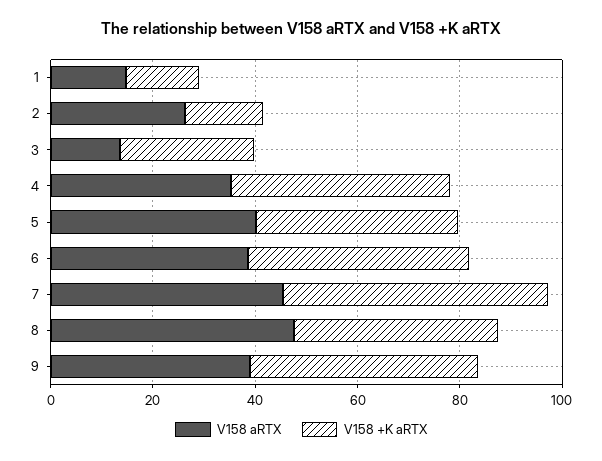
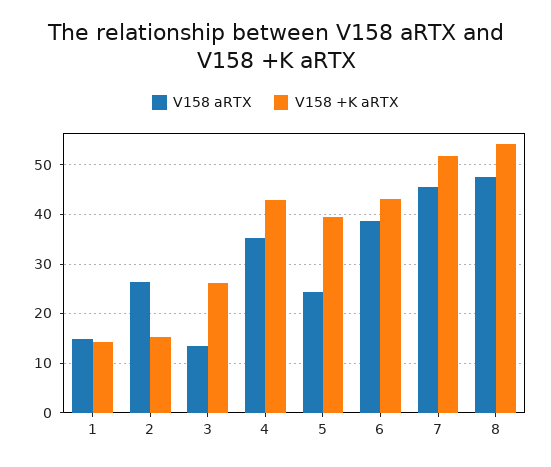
  {
    "V158 aRTX": {
      "1": 14,
      "2": 26,
      "3": 14,
      "4": 36,
-     "5": 40,
+     "5": 24,
      "6": 38,
      "7": 46,
-     "8": 48,
+     "8": 48
-     "9": 40
    },
    "V158 +K aRTX": {
      "1": 14,
      "2": 16,
      "3": 26,
      "4": 42,
      "5": 40,
      "6": 44,
      "7": 52,
-     "8": 40,
+     "8": 54
-     "9": 45
    }
  }

